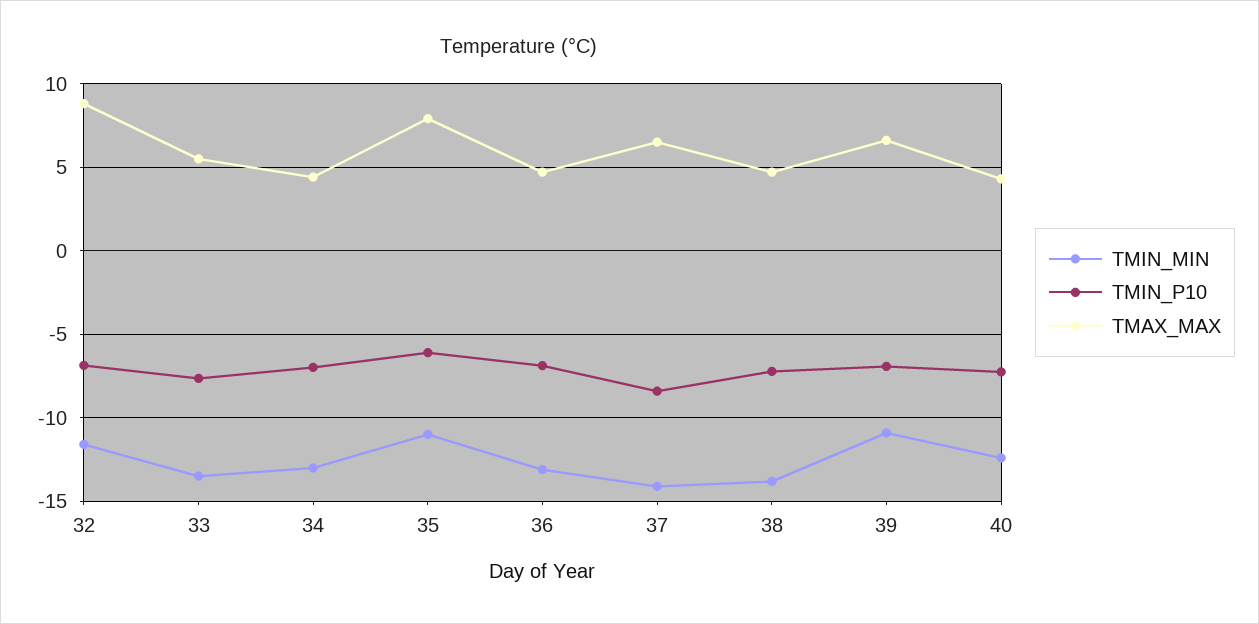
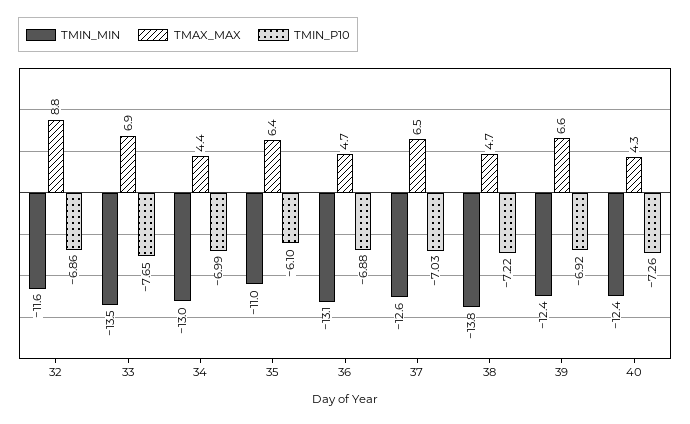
  {
    "TMIN_MIN": {
      "32": -11.6,
      "33": -13.5,
      "34": -13,
      "35": -11,
      "36": -13.1,
-     "37": -14,
+     "37": -12.6,
      "38": -13.8,
-     "39": -11,
+     "39": -12.4,
      "40": -12.4
    },
    "TMIN_P10": {
      "32": -6.86,
      "33": -7.65,
      "34": -6.99,
      "35": -6.1,
      "36": -6.88,
-     "37": -8.5,
+     "37": -7.03,
      "38": -7.22,
      "39": -6.92,
      "40": -7.26
    },
    "TMAX_MAX": {
      "32": 8.8,
-     "33": 5.5,
+     "33": 6.9,
      "34": 4.4,
-     "35": 8,
+     "35": 6.4,
      "36": 4.7,
      "37": 6.5,
      "38": 4.7,
      "39": 6.6,
      "40": 4.3
    }
  }

